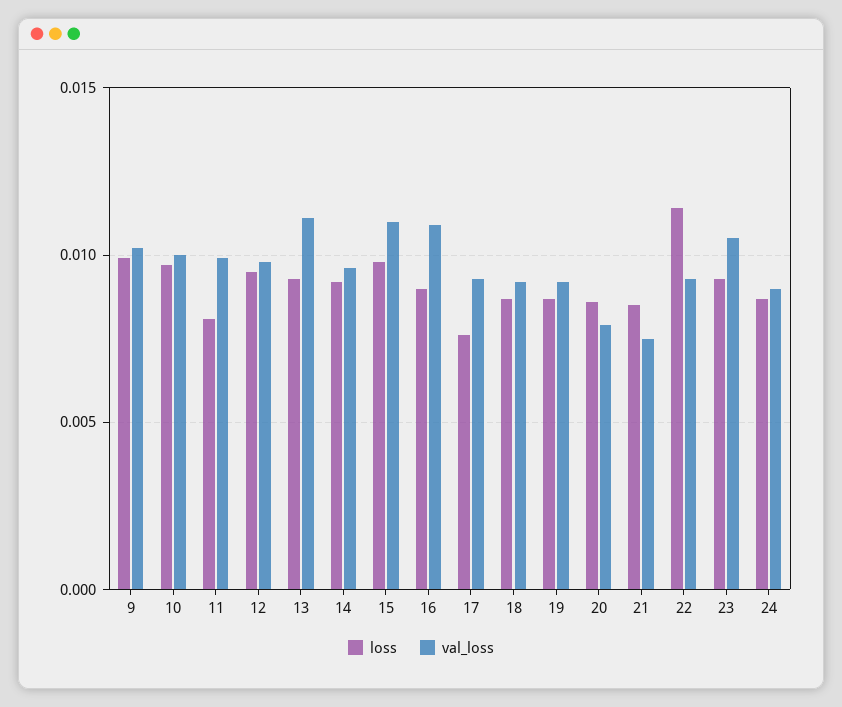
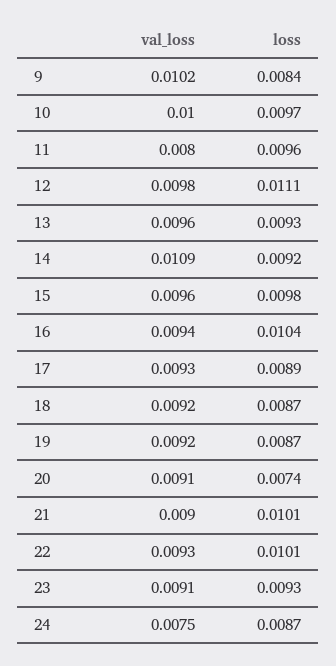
  {
    "loss": {
-     "9": 0.01,
+     "9": 0.0084,
      "10": 0.0097,
-     "11": 0.008,
+     "11": 0.0096,
-     "12": 0.0095,
+     "12": 0.0111,
      "13": 0.0093,
      "14": 0.0092,
      "15": 0.0098,
-     "16": 0.009,
+     "16": 0.0104,
-     "17": 0.0075,
+     "17": 0.0089,
      "18": 0.0087,
      "19": 0.0087,
-     "20": 0.0085,
+     "20": 0.0074,
-     "21": 0.0085,
+     "21": 0.0101,
-     "22": 0.0115,
+     "22": 0.0101,
      "23": 0.0093,
      "24": 0.0087
    },
    "val_loss": {
      "9": 0.0102,
      "10": 0.01,
-     "11": 0.01,
+     "11": 0.008,
      "12": 0.0098,
-     "13": 0.011,
+     "13": 0.0096,
-     "14": 0.0095,
+     "14": 0.0109,
-     "15": 0.011,
+     "15": 0.0096,
-     "16": 0.011,
+     "16": 0.0094,
      "17": 0.0093,
      "18": 0.0092,
      "19": 0.0092,
-     "20": 0.008,
+     "20": 0.0091,
-     "21": 0.0075,
+     "21": 0.009,
      "22": 0.0093,
-     "23": 0.0105,
+     "23": 0.0091,
-     "24": 0.009
+     "24": 0.0075
    }
  }

